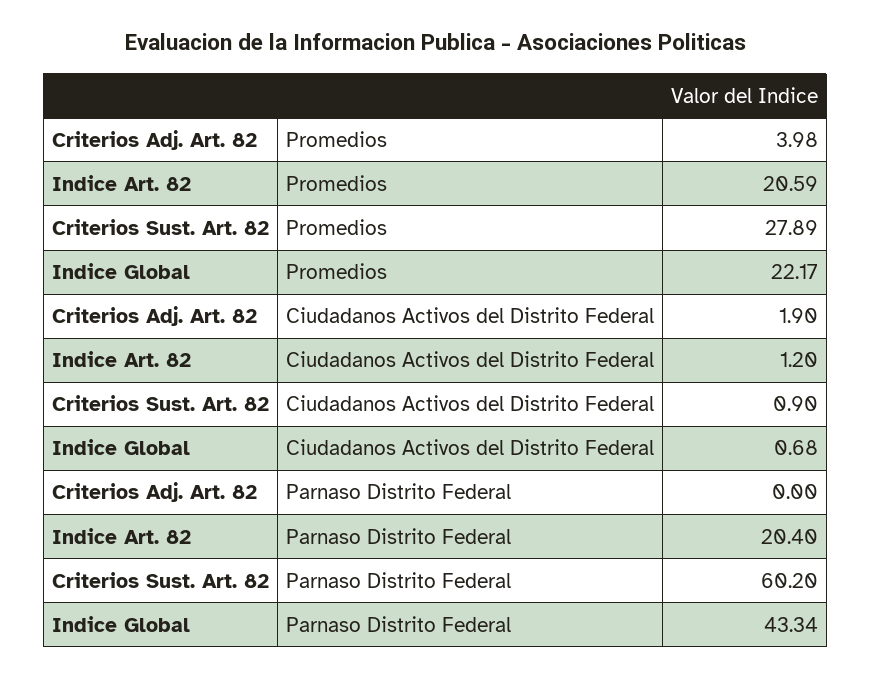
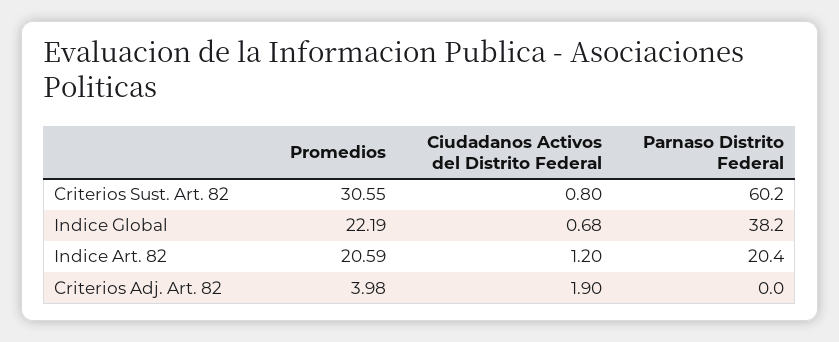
  {
    "Criterios Adj. Art. 82": {
      "Promedios": 3.98,
      "Ciudadanos Activos del Distrito Federal": 1.9,
      "Parnaso Distrito Federal": 0
    },
    "Indice Art. 82": {
      "Promedios": 20.59,
      "Ciudadanos Activos del Distrito Federal": 1.2,
      "Parnaso Distrito Federal": 20.4
    },
    "Criterios Sust. Art. 82": {
-     "Promedios": 27.89,
+     "Promedios": 30.55,
-     "Ciudadanos Activos del Distrito Federal": 0.9,
+     "Ciudadanos Activos del Distrito Federal": 0.8,
      "Parnaso Distrito Federal": 60.2
    },
    "Indice Global": {
-     "Promedios": 22.17,
+     "Promedios": 22.19,
      "Ciudadanos Activos del Distrito Federal": 0.68,
-     "Parnaso Distrito Federal": 43.34
+     "Parnaso Distrito Federal": 38.2
    }
  }

